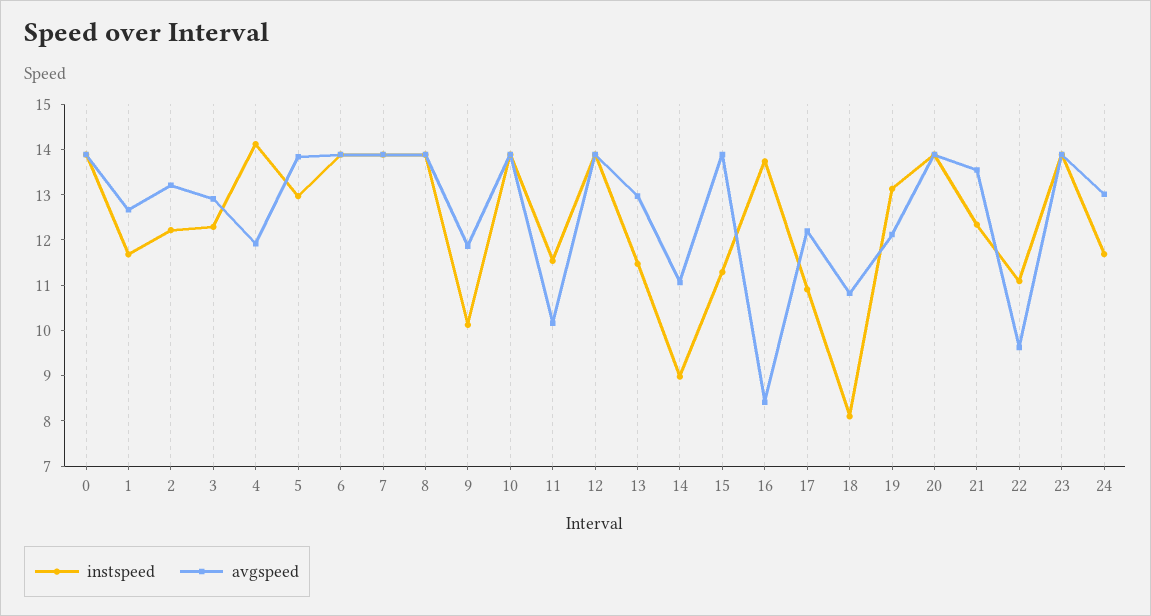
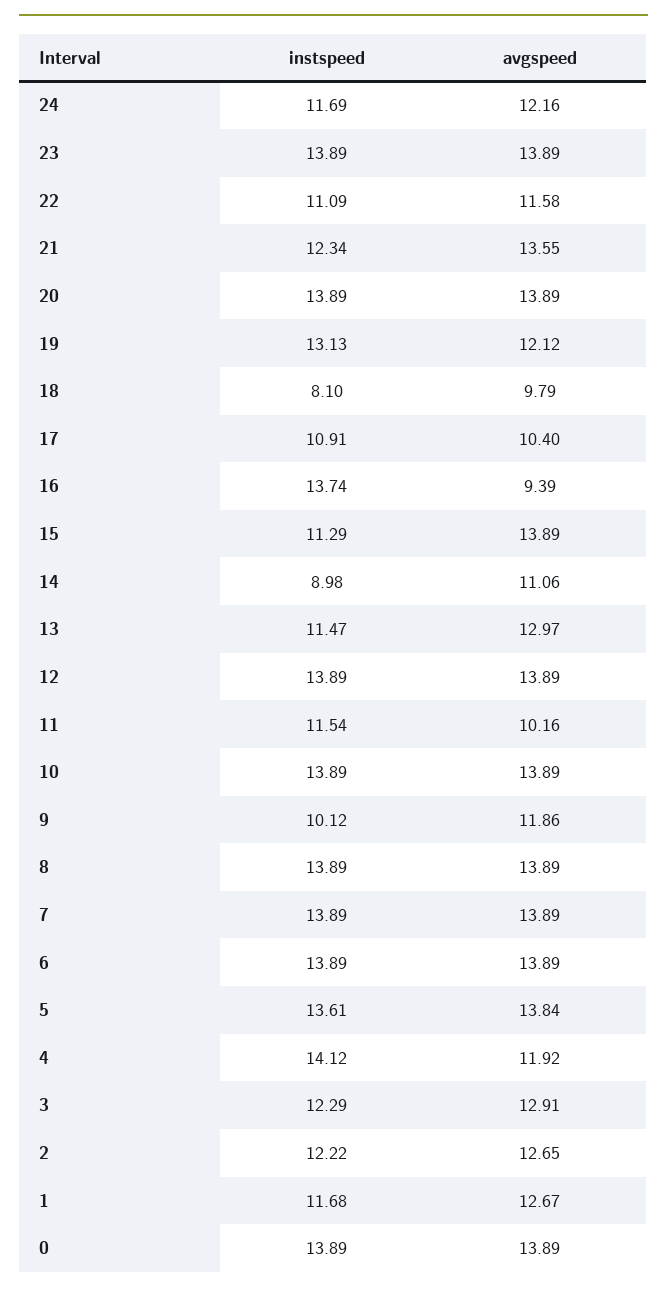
  {
    "instspeed": {
      "0": 13.89,
      "1": 11.68,
      "2": 12.22,
      "3": 12.29,
      "4": 14.12,
-     "5": 13,
+     "5": 13.61,
      "6": 13.89,
      "7": 13.89,
      "8": 13.89,
      "9": 10.12,
      "10": 13.89,
      "11": 11.54,
      "12": 13.89,
      "13": 11.47,
      "14": 8.98,
      "15": 11.29,
      "16": 13.74,
      "17": 10.91,
      "18": 8.1,
      "19": 13.13,
      "20": 13.89,
      "21": 12.34,
      "22": 11.09,
      "23": 13.89,
      "24": 11.69
    },
    "avgspeed": {
      "0": 13.89,
      "1": 12.67,
-     "2": 13.2,
+     "2": 12.65,
      "3": 12.91,
      "4": 11.92,
      "5": 13.84,
      "6": 13.89,
      "7": 13.89,
      "8": 13.89,
      "9": 11.86,
      "10": 13.89,
      "11": 10.16,
      "12": 13.89,
      "13": 12.97,
      "14": 11.06,
      "15": 13.89,
-     "16": 8.4,
+     "16": 9.39,
-     "17": 12.2,
+     "17": 10.4,
-     "18": 10.8,
+     "18": 9.79,
      "19": 12.12,
      "20": 13.89,
      "21": 13.55,
-     "22": 9.6,
+     "22": 11.58,
      "23": 13.89,
-     "24": 13
+     "24": 12.16
    }
  }

